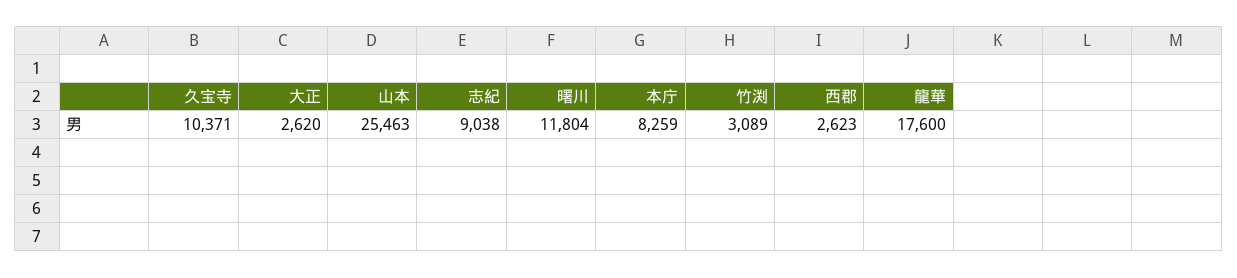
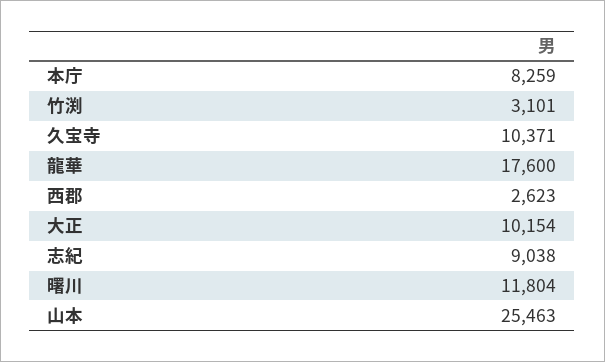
  {
    "久宝寺": 10371,
-   "大正": 2620,
+   "大正": 10154,
    "山本": 25463,
    "志紀": 9038,
    "曙川": 11804,
    "本庁": 8259,
-   "竹渕": 3089,
+   "竹渕": 3101,
    "西郡": 2623,
    "龍華": 17600
  }

